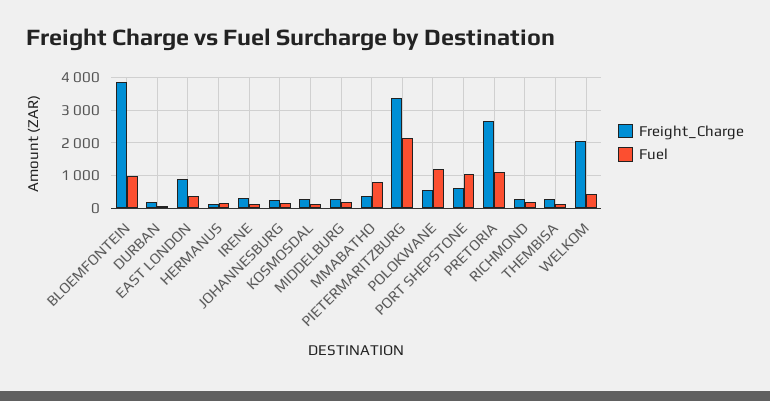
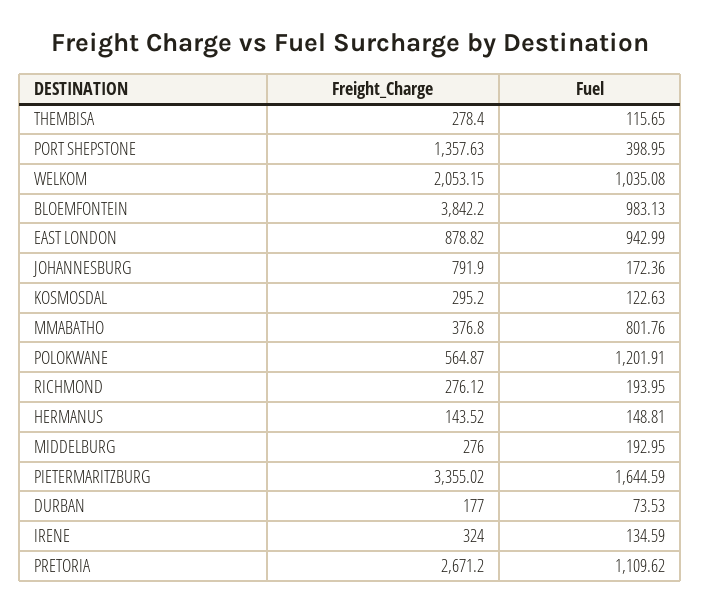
  {
    "Freight_Charge": {
      "BLOEMFONTEIN": 3842.2,
      "DURBAN": 177,
      "EAST LONDON": 878.82,
      "HERMANUS": 143.52,
      "IRENE": 324,
-     "JOHANNESBURG": 200,
+     "JOHANNESBURG": 791.9,
      "KOSMOSDAL": 295.2,
      "MIDDELBURG": 276,
      "MMABATHO": 376.8,
      "PIETERMARITZBURG": 3355.02,
      "POLOKWANE": 564.87,
-     "PORT SHEPSTONE": 600,
+     "PORT SHEPSTONE": 1357.63,
      "PRETORIA": 2671.2,
      "RICHMOND": 276.12,
      "THEMBISA": 278.4,
      "WELKOM": 2053.15
    },
    "Fuel": {
      "BLOEMFONTEIN": 983.13,
      "DURBAN": 73.53,
-     "EAST LONDON": 400,
+     "EAST LONDON": 942.99,
      "HERMANUS": 148.81,
      "IRENE": 134.59,
      "JOHANNESBURG": 172.36,
      "KOSMOSDAL": 122.63,
      "MIDDELBURG": 192.95,
      "MMABATHO": 801.76,
-     "PIETERMARITZBURG": 2200,
+     "PIETERMARITZBURG": 1644.59,
      "POLOKWANE": 1201.91,
-     "PORT SHEPSTONE": 1000,
+     "PORT SHEPSTONE": 398.95,
      "PRETORIA": 1109.62,
      "RICHMOND": 193.95,
      "THEMBISA": 115.65,
-     "WELKOM": 400
+     "WELKOM": 1035.08
    }
  }

